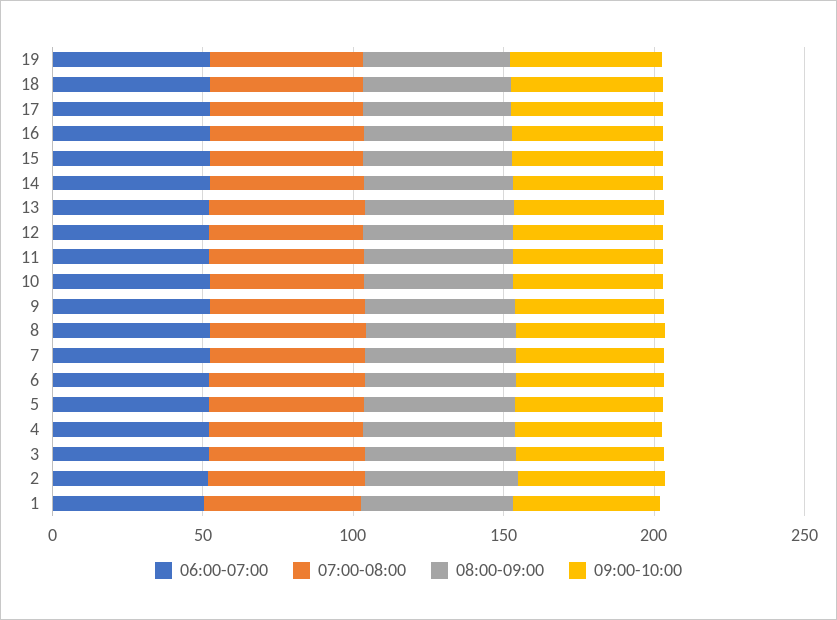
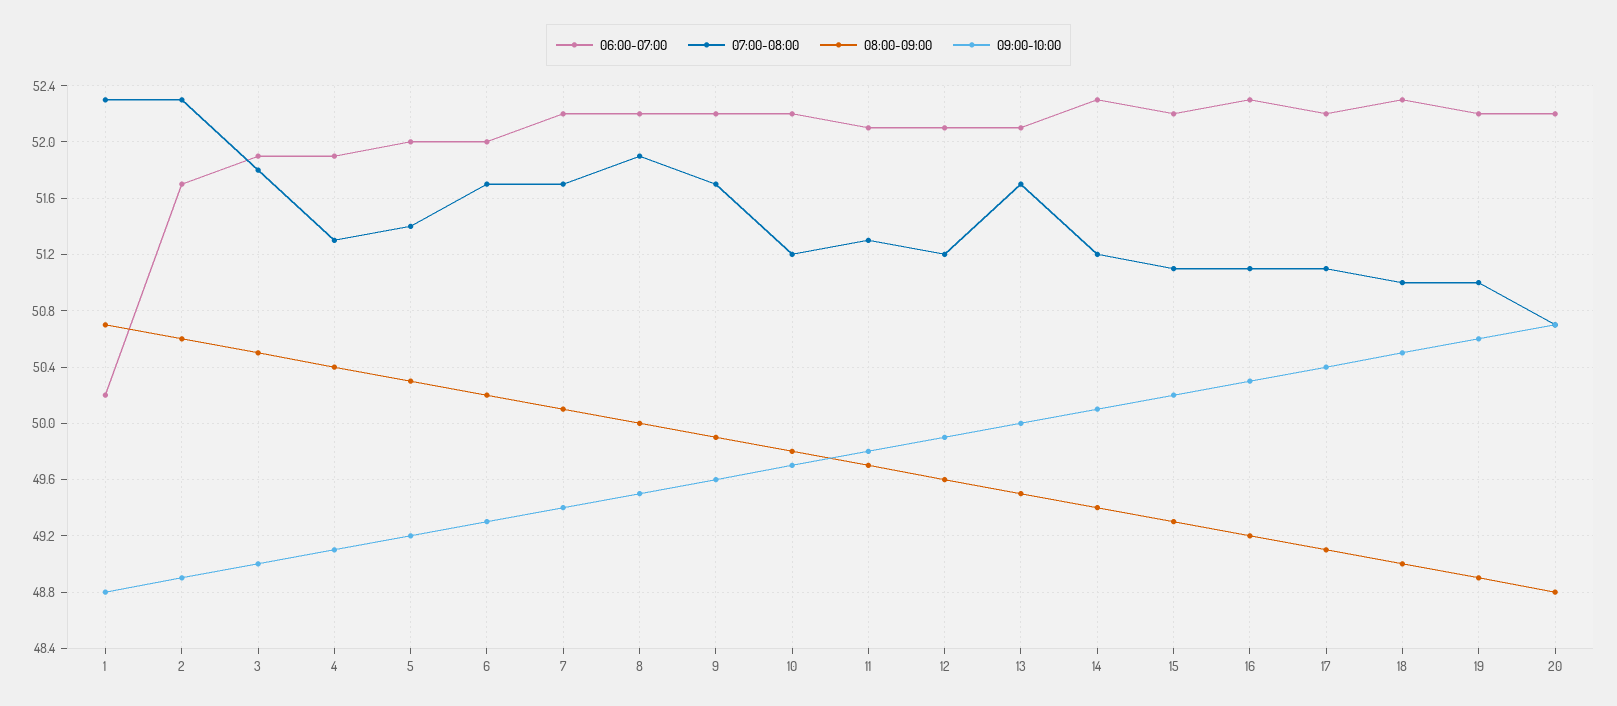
  {
    "06:00-07:00": {
      "19": 52.2,
      "18": 52.3,
      "17": 52.2,
      "16": 52.3,
      "15": 52.2,
      "14": 52.3,
      "13": 52.1,
      "12": 52.1,
      "11": 52.1,
      "10": 52.2,
      "9": 52.2,
      "8": 52.2,
      "7": 52.2,
      "6": 52,
      "5": 52,
      "4": 51.9,
      "3": 51.9,
      "2": 51.7,
-     "1": 50.2
+     "1": 50.2,
+     "20": 52.2
    },
    "07:00-08:00": {
      "19": 51,
      "18": 51,
      "17": 51.1,
      "16": 51.1,
      "15": 51.1,
      "14": 51.2,
      "13": 51.7,
      "12": 51.2,
      "11": 51.3,
      "10": 51.2,
      "9": 51.7,
      "8": 51.9,
      "7": 51.7,
      "6": 51.7,
      "5": 51.4,
      "4": 51.3,
      "3": 51.8,
      "2": 52.3,
-     "1": 52.3
+     "1": 52.3,
+     "20": 50.7
    },
    "08:00-09:00": {
      "19": 48.9,
      "18": 49,
      "17": 49.1,
      "16": 49.2,
      "15": 49.3,
      "14": 49.4,
      "13": 49.5,
      "12": 49.6,
      "11": 49.7,
      "10": 49.8,
      "9": 49.9,
      "8": 50,
      "7": 50.1,
      "6": 50.2,
      "5": 50.3,
      "4": 50.4,
      "3": 50.5,
      "2": 50.6,
-     "1": 50.7
+     "1": 50.7,
+     "20": 48.8
    },
    "09:00-10:00": {
      "19": 50.6,
      "18": 50.5,
      "17": 50.4,
      "16": 50.3,
      "15": 50.2,
      "14": 50.1,
      "13": 50,
      "12": 49.9,
      "11": 49.8,
      "10": 49.7,
      "9": 49.6,
      "8": 49.5,
      "7": 49.4,
      "6": 49.3,
      "5": 49.2,
      "4": 49.1,
      "3": 49,
      "2": 48.9,
-     "1": 48.8
+     "1": 48.8,
+     "20": 50.7
    }
  }

